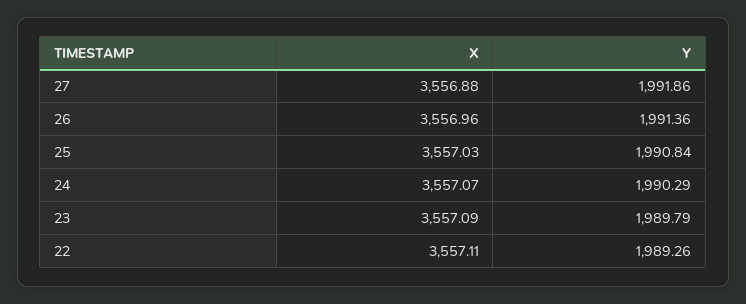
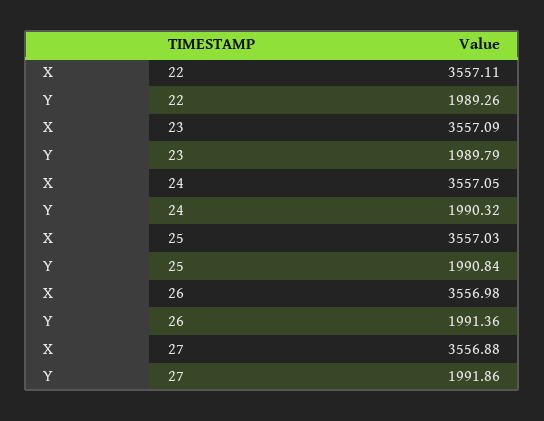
  {
    "X": {
      "27": 3556.88,
-     "26": 3556.96,
+     "26": 3556.98,
      "25": 3557.03,
-     "24": 3557.07,
+     "24": 3557.05,
      "23": 3557.09,
      "22": 3557.11
    },
    "Y": {
      "27": 1991.86,
      "26": 1991.36,
      "25": 1990.84,
-     "24": 1990.29,
+     "24": 1990.32,
      "23": 1989.79,
      "22": 1989.26
    }
  }

